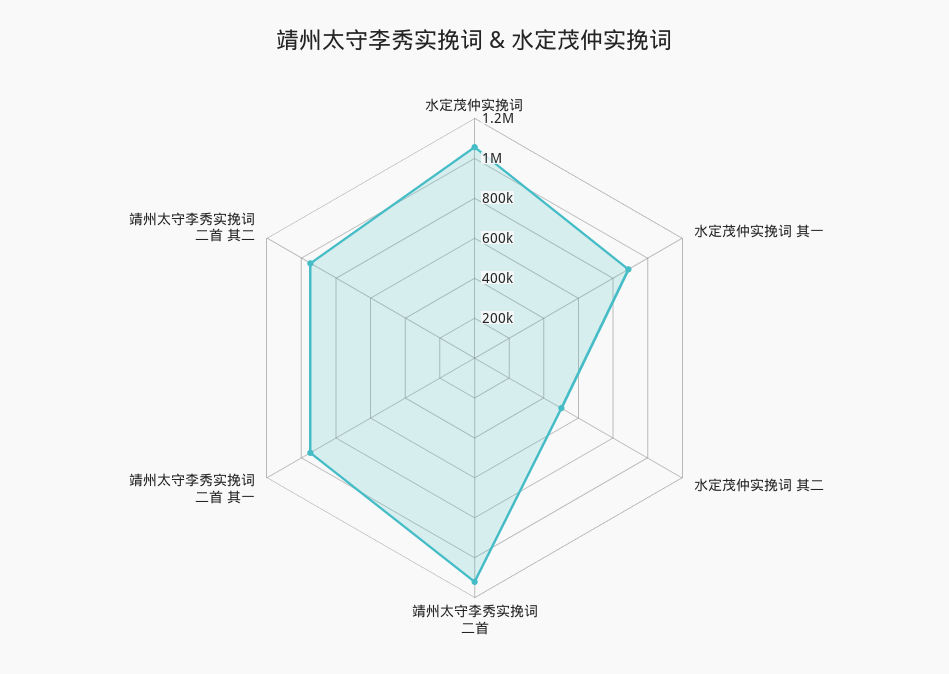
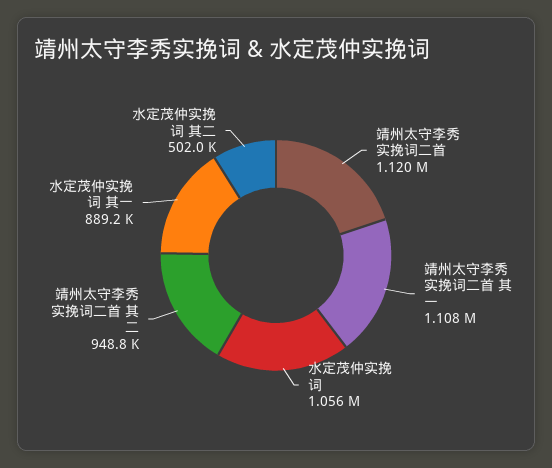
  {
    "水定茂仲实挽词": 1056000,
    "水定茂仲实挽词 其一": 889200,
    "水定茂仲实挽词 其二": 502000,
    "靖州太守李秀实挽词二首": 1120000,
-   "靖州太守李秀实挽词二首 其一": 950000,
+   "靖州太守李秀实挽词二首 其一": 1108000,
    "靖州太守李秀实挽词二首 其二": 948800
  }

